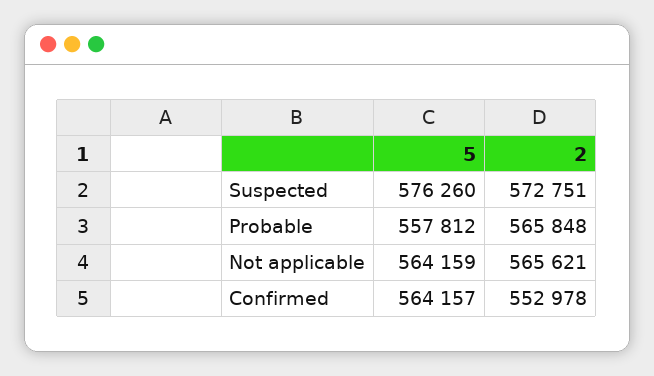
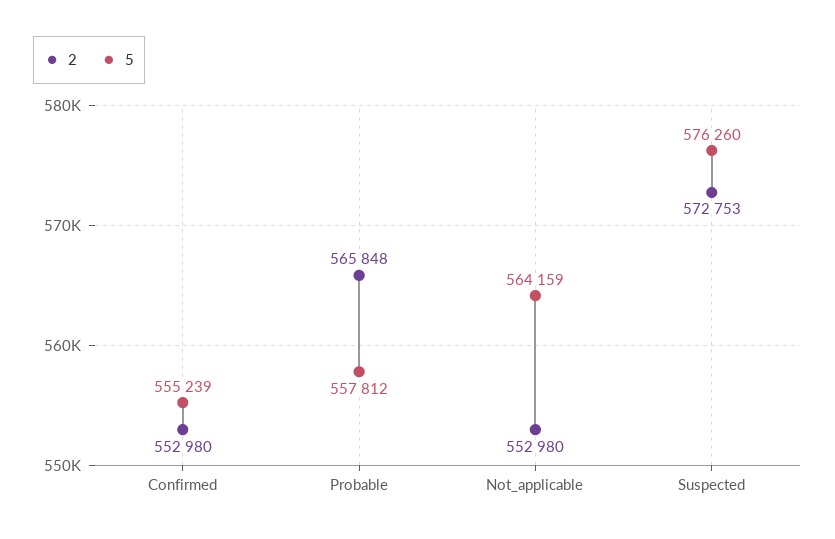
  {
    "5": {
      "Suspected": 576260,
      "Probable": 557812,
      "Not applicable": 564159,
-     "Confirmed": 564157
+     "Confirmed": 555239
    },
    "2": {
-     "Suspected": 572751,
+     "Suspected": 572753,
      "Probable": 565848,
-     "Not applicable": 565621,
+     "Not applicable": 552980,
-     "Confirmed": 552978
+     "Confirmed": 552980
    }
  }

